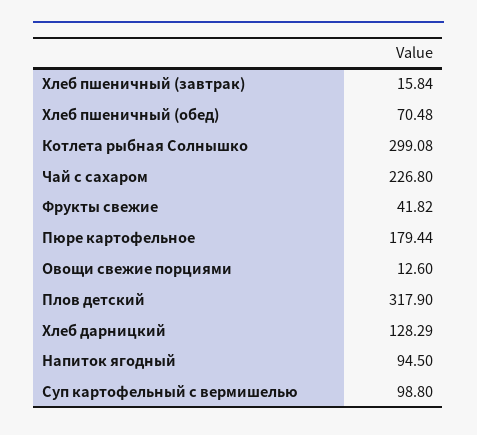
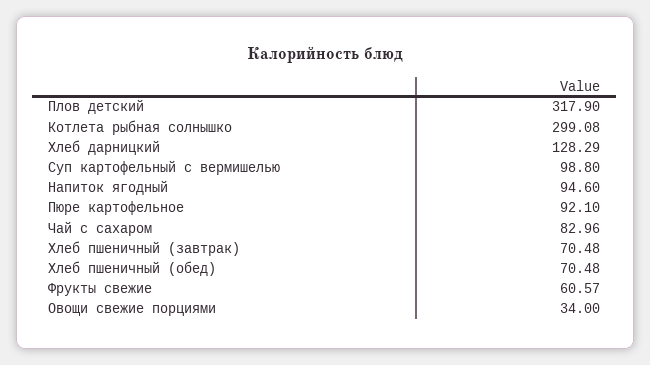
  {
-   "Хлеб пшеничный (завтрак)": 15.84,
+   "Хлеб пшеничный (завтрак)": 70.48,
    "Хлеб пшеничный (обед)": 70.48,
    "Котлета рыбная Солнышко": 299.08,
-   "Чай с сахаром": 226.8,
+   "Чай с сахаром": 82.96,
-   "Фрукты свежие": 41.82,
+   "Фрукты свежие": 60.57,
-   "Пюре картофельное": 179.44,
+   "Пюре картофельное": 92.1,
-   "Овощи свежие порциями": 12.6,
+   "Овощи свежие порциями": 34,
    "Плов детский": 317.9,
    "Хлеб дарницкий": 128.29,
-   "Напиток ягодный": 94.5,
+   "Напиток ягодный": 94.6,
    "Суп картофельный с вермишелью": 98.8
  }

